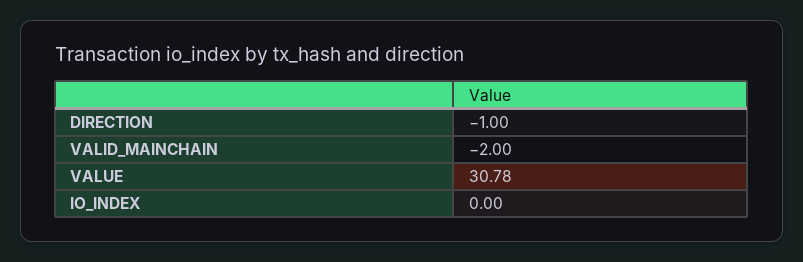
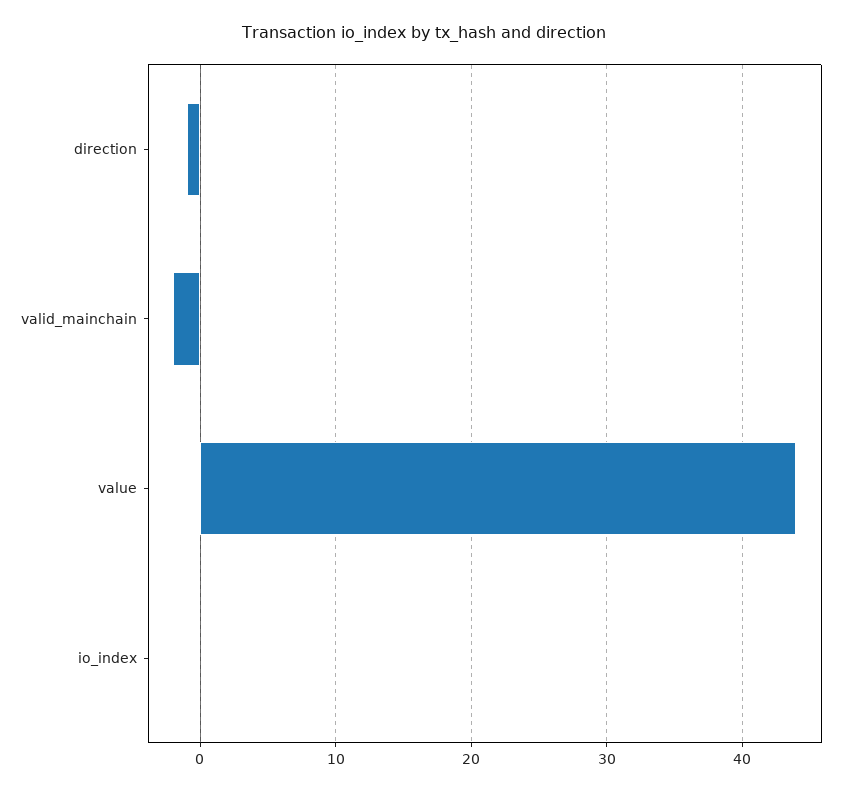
  {
    "DIRECTION": -1,
    "VALID_MAINCHAIN": -2,
-   "VALUE": 30.78,
+   "VALUE": 44,
    "IO_INDEX": 0
  }

